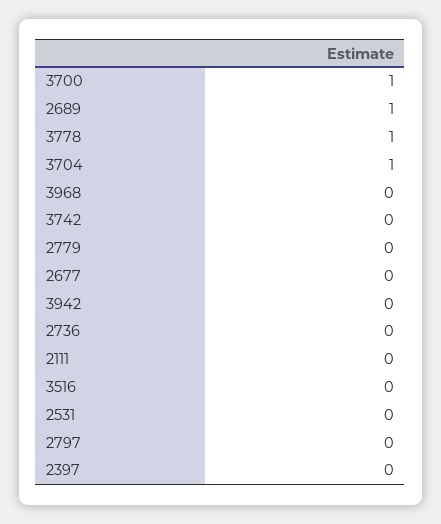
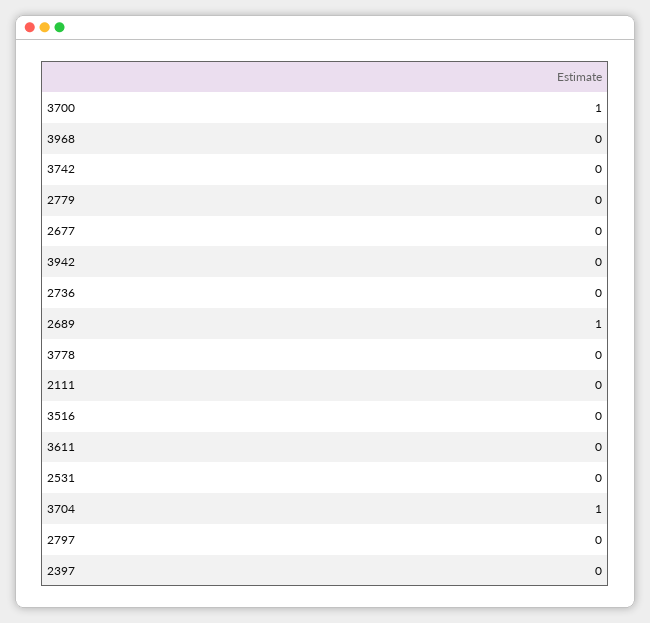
  {
    "3700": 1,
    "2689": 1,
-   "3778": 1,
+   "3778": 0,
    "3704": 1,
    "3968": 0,
    "3742": 0,
    "2779": 0,
    "2677": 0,
    "3942": 0,
    "2736": 0,
    "2111": 0,
    "3516": 0,
    "2531": 0,
    "2797": 0,
-   "2397": 0
+   "2397": 0,
+   "3611": 0
  }

